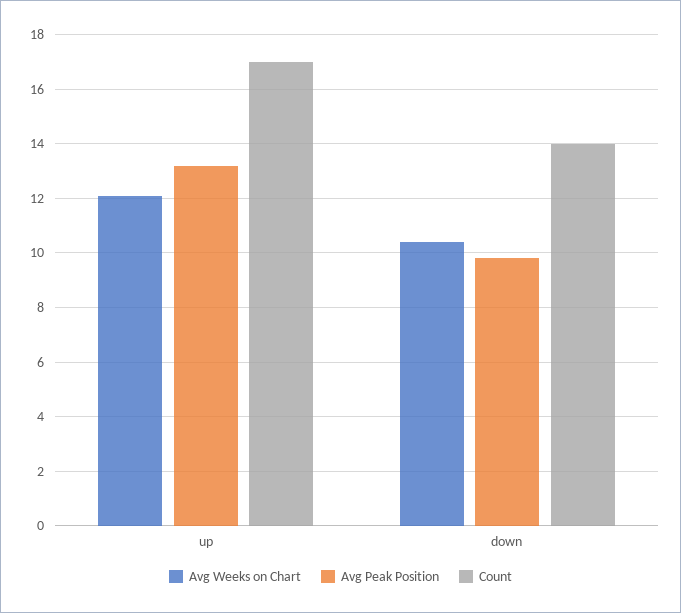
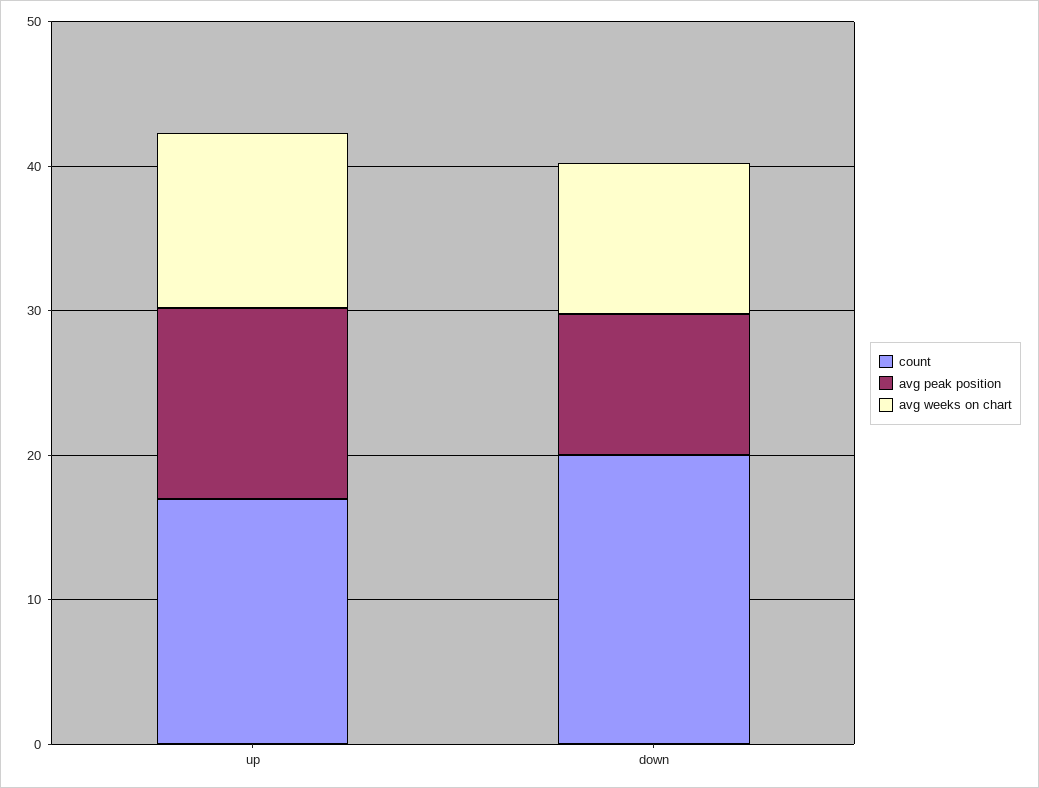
  {
    "Avg Weeks on Chart": {
      "up": 12,
      "down": 10.5
    },
    "Avg Peak Position": {
      "up": 13,
      "down": 10
    },
    "Count": {
      "up": 17,
-     "down": 14
+     "down": 20
    }
  }

